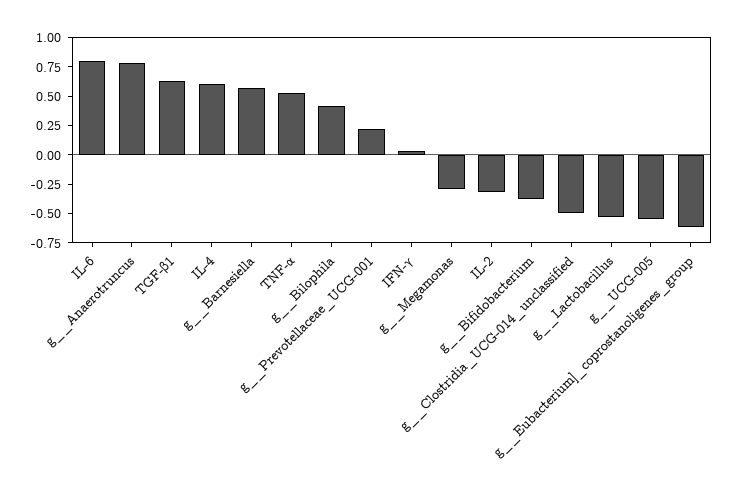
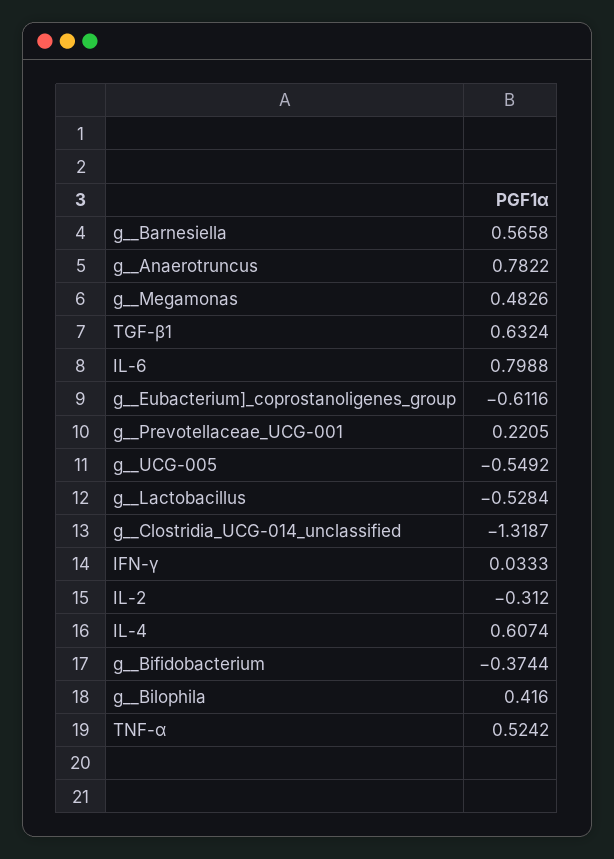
  {
    "IL-6": 0.7988,
    "g__Anaerotruncus": 0.7822,
    "TGF-β1": 0.6324,
    "IL-4": 0.6074,
    "g__Barnesiella": 0.5658,
    "TNF-α": 0.5242,
    "g__Bilophila": 0.416,
    "g__Prevotellaceae_UCG-001": 0.2205,
    "IFN-γ": 0.0333,
-   "g__Megamonas": -0.25,
+   "g__Megamonas": 0.4826,
    "IL-2": -0.312,
    "g__Bifidobacterium": -0.3744,
-   "g__Clostridia_UCG-014_unclassified": -0.5,
+   "g__Clostridia_UCG-014_unclassified": -1.3187,
    "g__Lactobacillus": -0.5284,
    "g__UCG-005": -0.5492,
    "g__Eubacterium]_coprostanoligenes_group": -0.6116
  }

